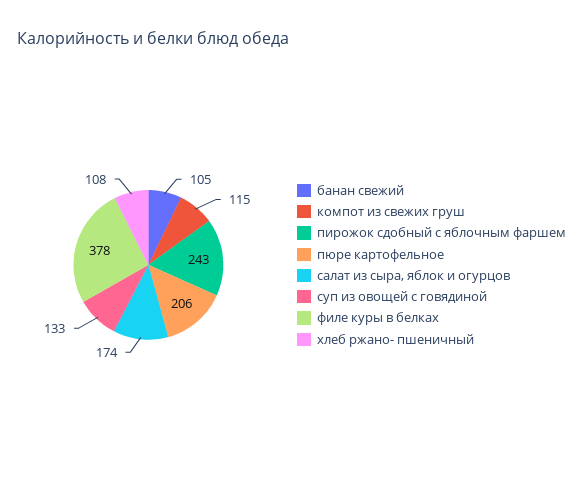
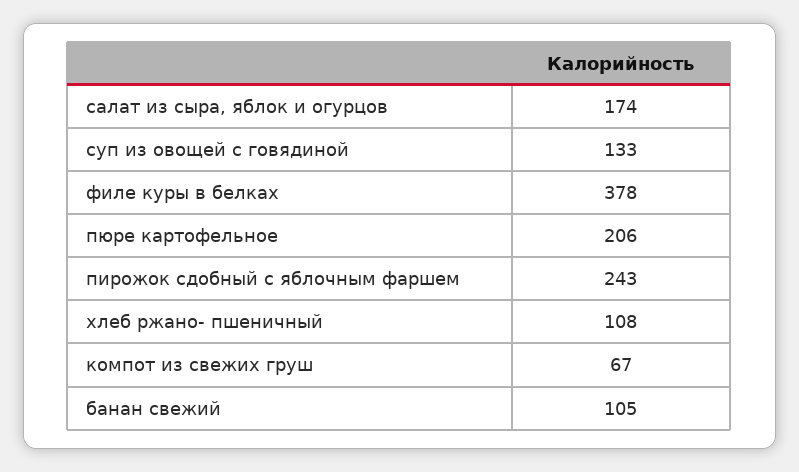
  {
    "банан свежий": 105,
-   "компот из свежих груш": 115,
+   "компот из свежих груш": 67,
    "пирожок сдобный с яблочным фаршем": 243,
    "пюре картофельное": 206,
    "салат из сыра, яблок и огурцов": 174,
    "суп из овощей с говядиной": 133,
    "филе куры в белках": 378,
    "хлеб ржано- пшеничный": 108
  }

